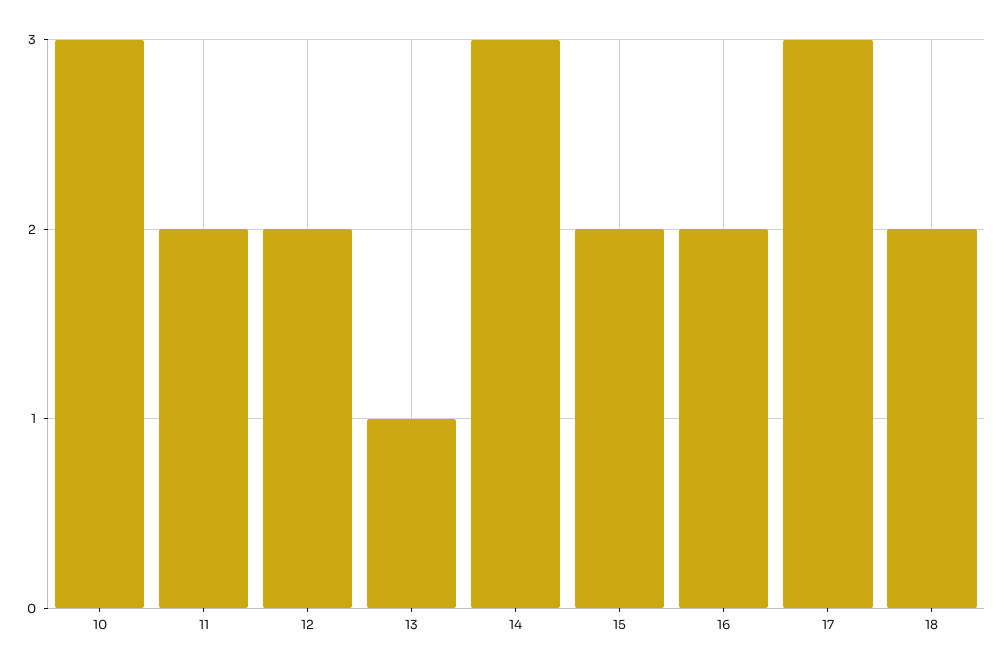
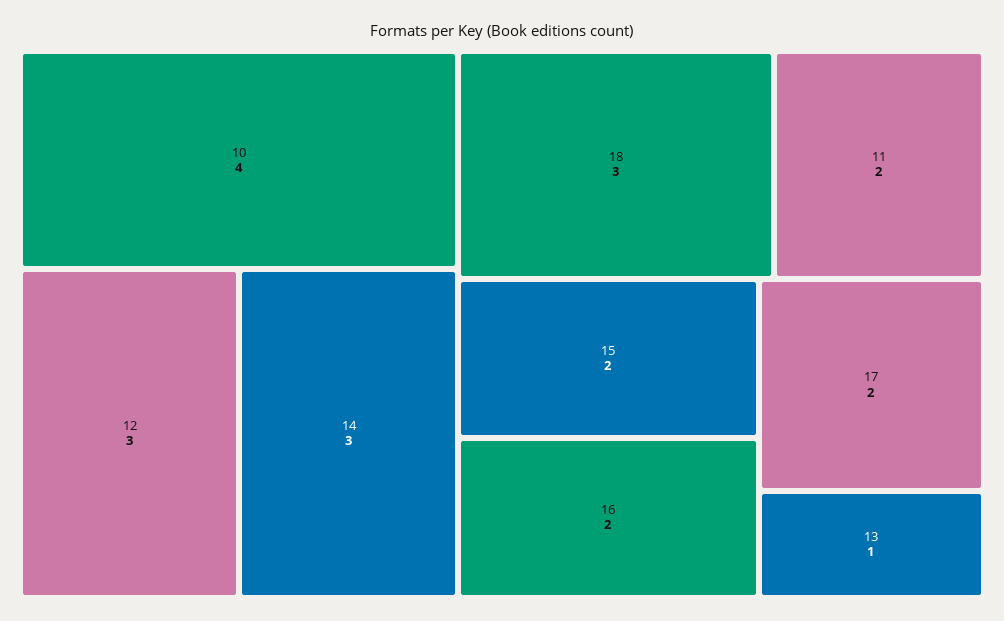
  {
-   "10": 3,
+   "10": 4,
    "11": 2,
-   "12": 2,
+   "12": 3,
    "13": 1,
    "14": 3,
    "15": 2,
    "16": 2,
-   "17": 3,
+   "17": 2,
-   "18": 2
+   "18": 3
  }

